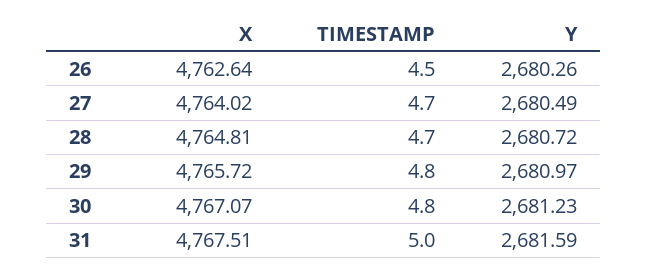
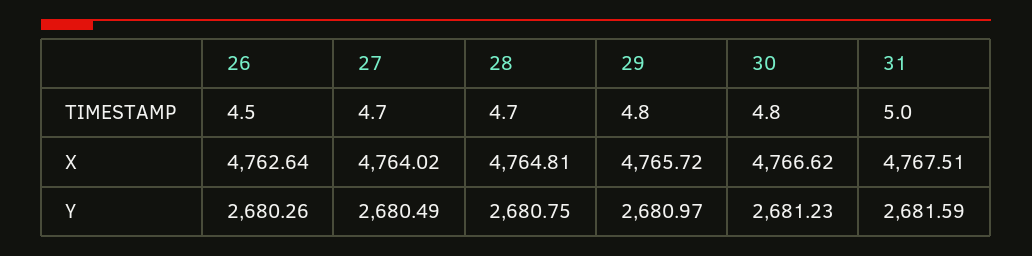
  {
    "X": {
      "26": 4762.64,
      "27": 4764.02,
      "28": 4764.81,
      "29": 4765.72,
-     "30": 4767.07,
+     "30": 4766.62,
      "31": 4767.51
    },
    "TIMESTAMP": {
      "26": 4.5,
      "27": 4.7,
      "28": 4.7,
      "29": 4.8,
      "30": 4.8,
      "31": 5
    },
    "Y": {
      "26": 2680.26,
      "27": 2680.49,
-     "28": 2680.72,
+     "28": 2680.75,
      "29": 2680.97,
      "30": 2681.23,
      "31": 2681.59
    }
  }

